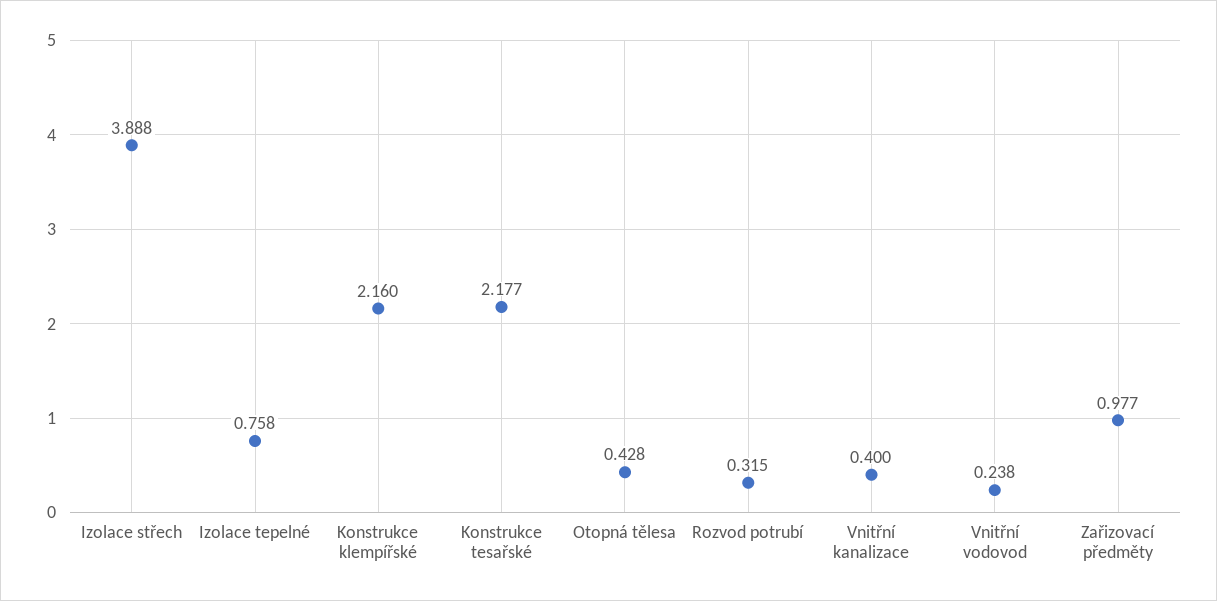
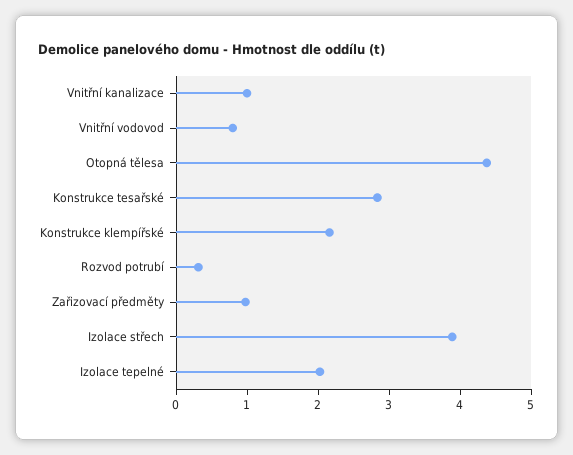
  {
    "Izolace střech": 3.888,
-   "Izolace tepelné": 0.758,
+   "Izolace tepelné": 2,
    "Konstrukce klempířské": 2.16,
-   "Konstrukce tesařské": 2.177,
+   "Konstrukce tesařské": 2.8,
-   "Otopná tělesa": 0.428,
+   "Otopná tělesa": 4.4,
    "Rozvod potrubí": 0.315,
-   "Vnitřní kanalizace": 0.4,
+   "Vnitřní kanalizace": 1,
-   "Vnitřní vodovod": 0.238,
+   "Vnitřní vodovod": 0.8,
    "Zařizovací předměty": 0.977
  }

